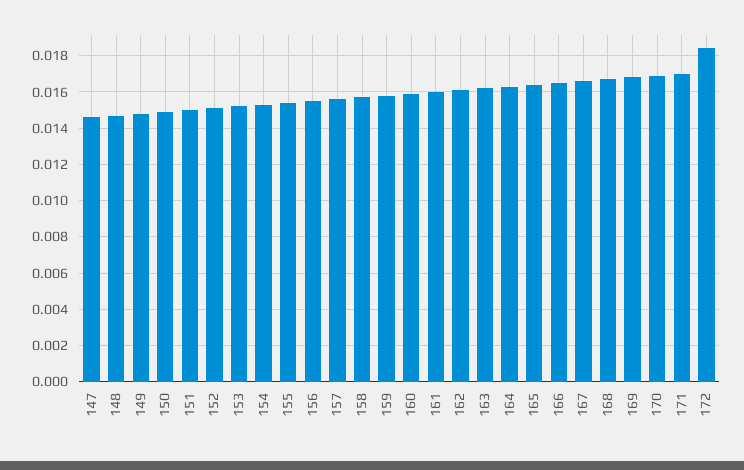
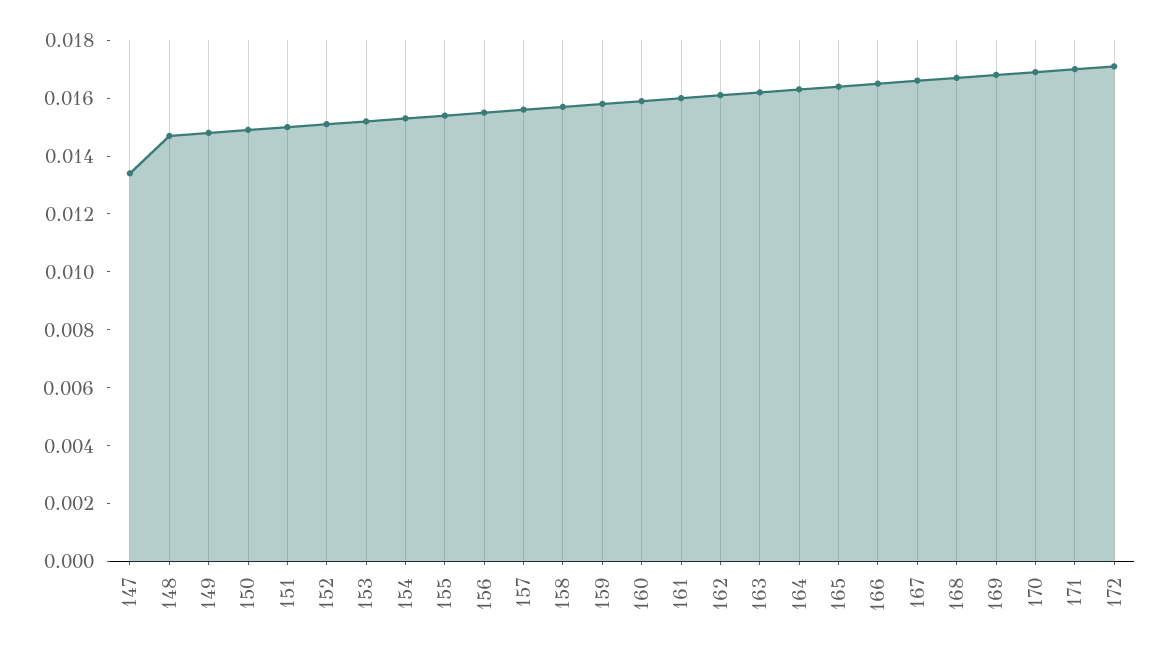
  {
-   "147": 0.0145,
+   "147": 0.0135,
    "148": 0.0145,
    "149": 0.015,
    "150": 0.015,
    "151": 0.015,
    "152": 0.015,
    "153": 0.015,
    "154": 0.0155,
    "155": 0.0155,
    "156": 0.0155,
    "157": 0.0155,
    "158": 0.0155,
    "159": 0.016,
    "160": 0.016,
    "161": 0.016,
    "162": 0.016,
    "163": 0.016,
    "164": 0.0165,
    "165": 0.0165,
    "166": 0.0165,
    "167": 0.0165,
    "168": 0.0165,
    "169": 0.017,
    "170": 0.017,
    "171": 0.017,
-   "172": 0.0185
+   "172": 0.017
  }

